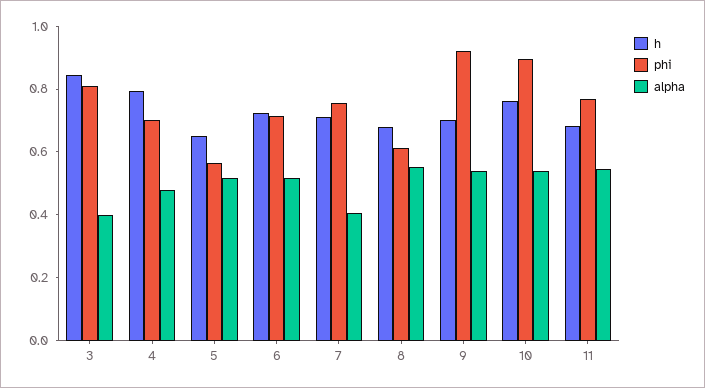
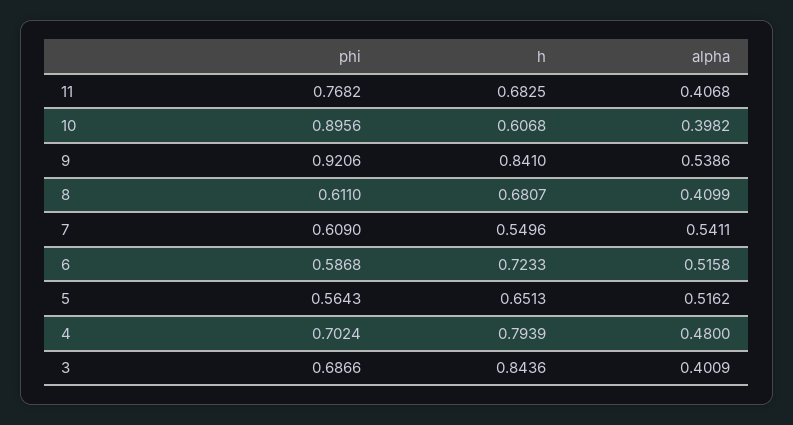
  {
    "h": {
      "3": 0.8436,
      "4": 0.7939,
      "5": 0.6513,
      "6": 0.7233,
-     "7": 0.7,
+     "7": 0.5496,
      "8": 0.6807,
-     "9": 0.7,
+     "9": 0.841,
-     "10": 0.75,
+     "10": 0.6068,
      "11": 0.6825
    },
    "phi": {
-     "3": 0.8,
+     "3": 0.6866,
      "4": 0.7024,
      "5": 0.5643,
-     "6": 0.7,
+     "6": 0.5868,
-     "7": 0.75,
+     "7": 0.609,
      "8": 0.611,
      "9": 0.9206,
      "10": 0.8956,
      "11": 0.7682
    },
    "alpha": {
      "3": 0.4009,
      "4": 0.48,
      "5": 0.5162,
      "6": 0.5158,
-     "7": 0.4,
+     "7": 0.5411,
-     "8": 0.55,
+     "8": 0.4099,
      "9": 0.5386,
-     "10": 0.55,
+     "10": 0.3982,
-     "11": 0.55
+     "11": 0.4068
    }
  }

